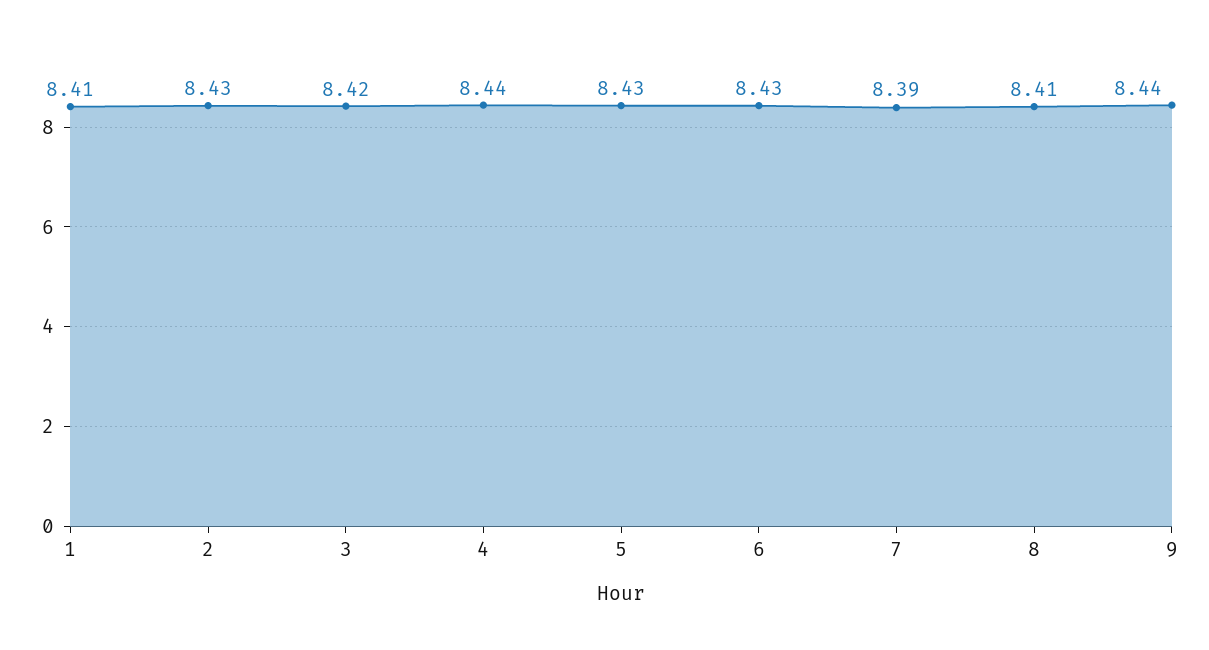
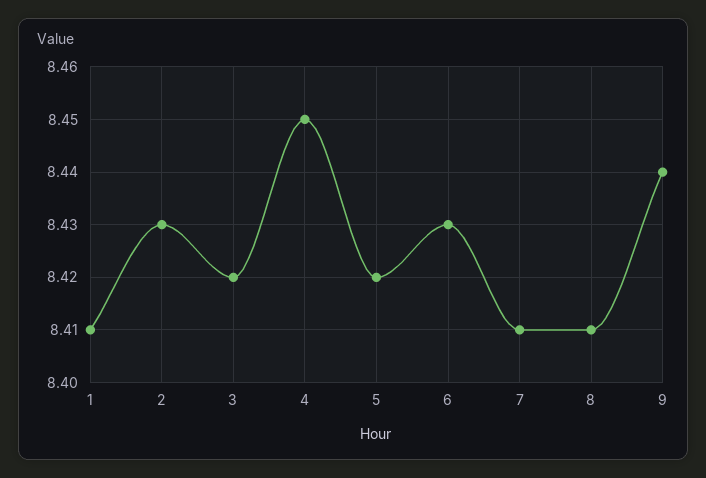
  {
    "1": 8.41,
    "2": 8.43,
    "3": 8.42,
-   "4": 8.44,
+   "4": 8.45,
-   "5": 8.43,
+   "5": 8.42,
    "6": 8.43,
-   "7": 8.39,
+   "7": 8.41,
    "8": 8.41,
    "9": 8.44
  }

